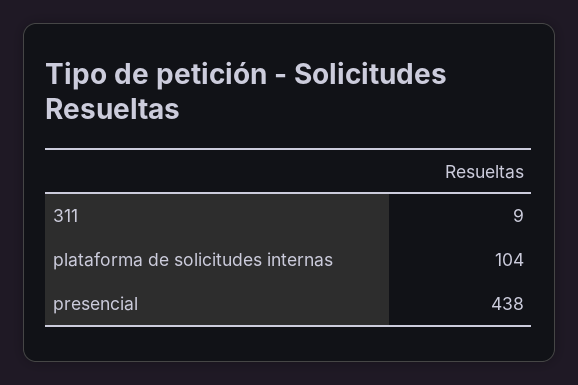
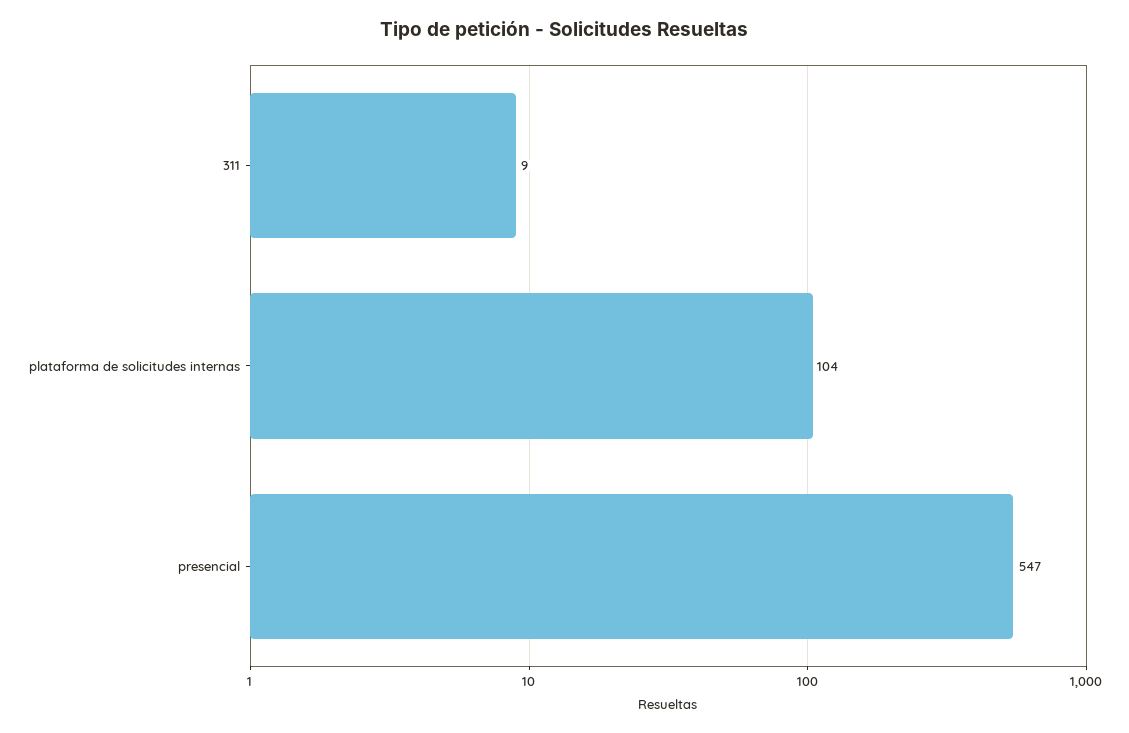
  {
    "311": 9,
    "plataforma de solicitudes internas": 104,
-   "presencial": 438
+   "presencial": 547
  }

